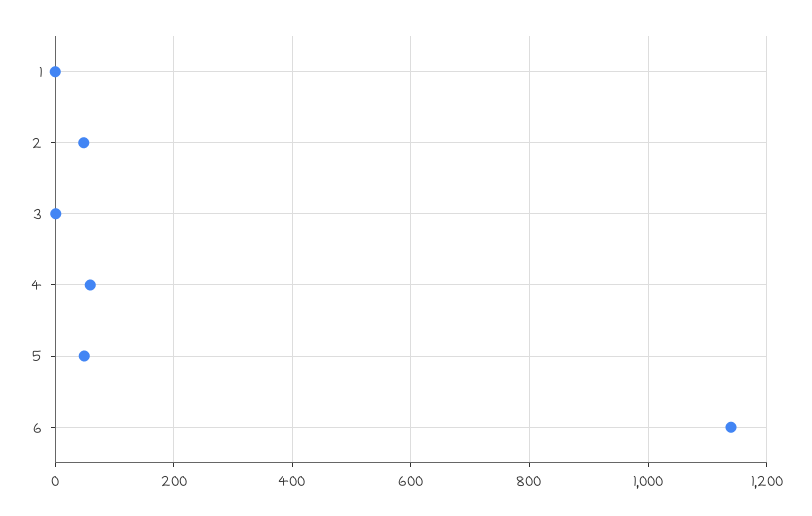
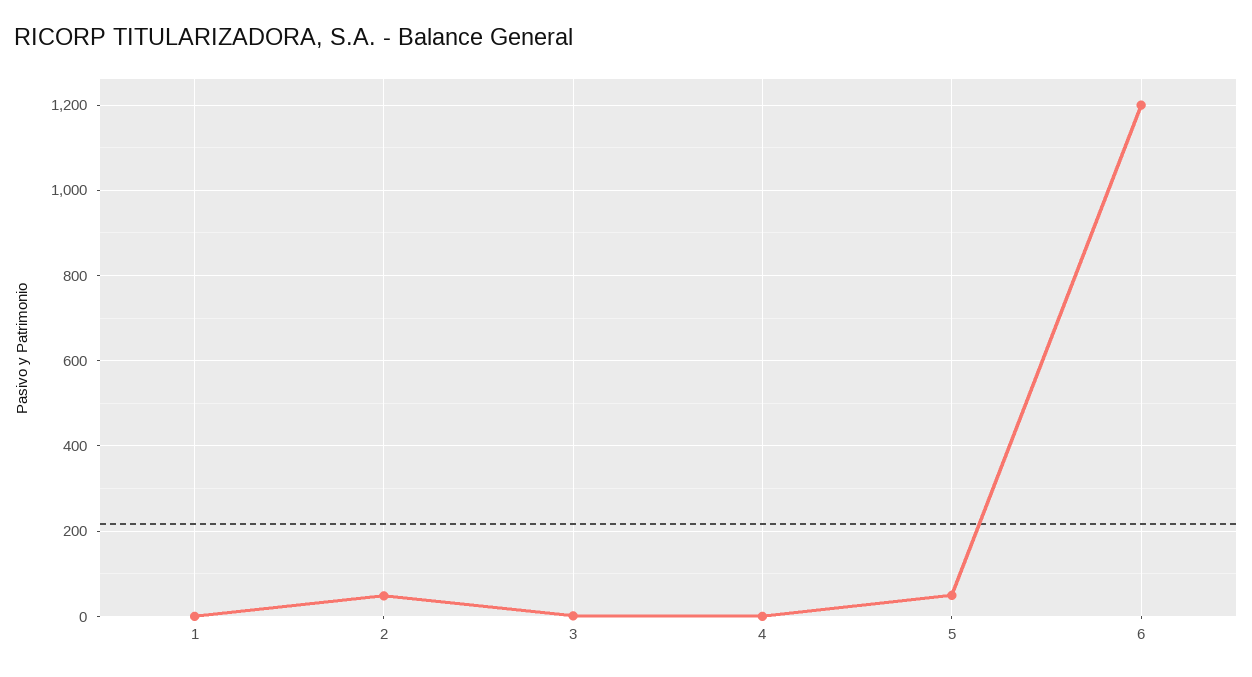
  {
    "1": 0,
    "2": 40,
    "3": 0,
-   "4": 60,
+   "4": 0,
    "5": 40,
-   "6": 1140
+   "6": 1200
  }

